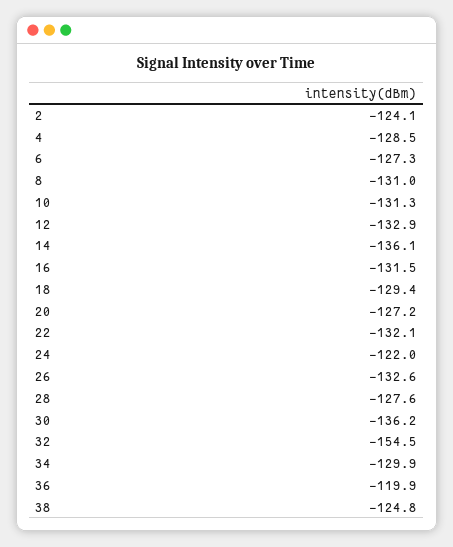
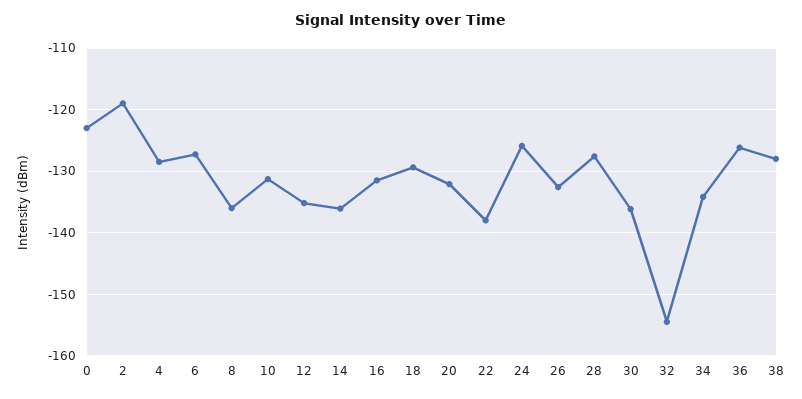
  {
-   "2": -124.1,
+   "2": -119,
    "4": -128.5,
    "6": -127.3,
-   "8": -131,
+   "8": -136,
    "10": -131.3,
-   "12": -132.9,
+   "12": -135,
    "14": -136.1,
    "16": -131.5,
    "18": -129.4,
-   "20": -127.2,
+   "20": -132,
-   "22": -132.1,
+   "22": -138,
-   "24": -122,
+   "24": -126,
    "26": -132.6,
    "28": -127.6,
    "30": -136.2,
    "32": -154.5,
-   "34": -129.9,
+   "34": -134,
-   "36": -119.9,
+   "36": -126,
-   "38": -124.8
+   "38": -128,
+   "0": -123
  }

